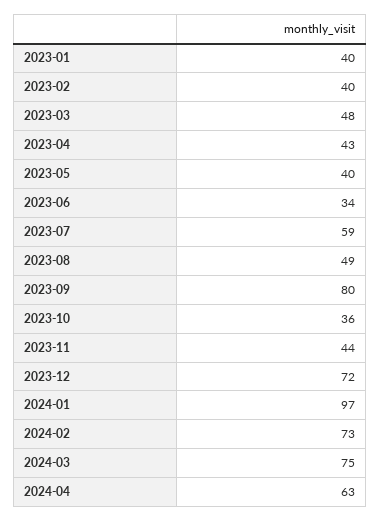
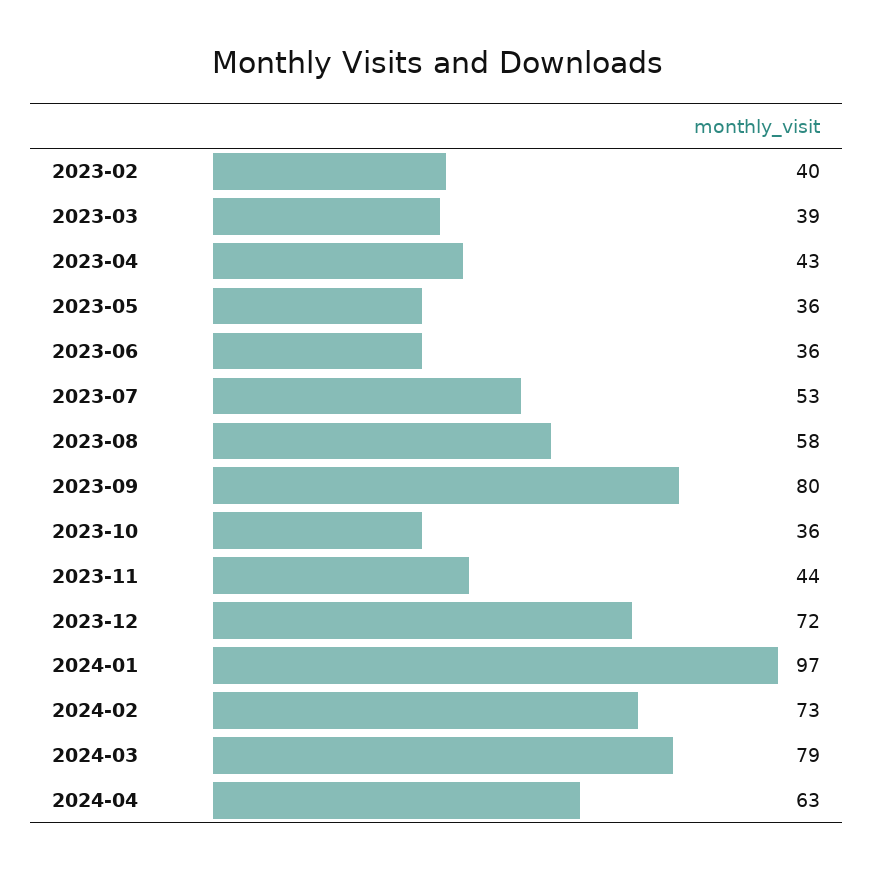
  {
-   "2023-01": 40,
    "2023-02": 40,
-   "2023-03": 48,
+   "2023-03": 39,
    "2023-04": 43,
-   "2023-05": 40,
+   "2023-05": 36,
-   "2023-06": 34,
+   "2023-06": 36,
-   "2023-07": 59,
+   "2023-07": 53,
-   "2023-08": 49,
+   "2023-08": 58,
    "2023-09": 80,
    "2023-10": 36,
    "2023-11": 44,
    "2023-12": 72,
    "2024-01": 97,
    "2024-02": 73,
-   "2024-03": 75,
+   "2024-03": 79,
    "2024-04": 63
  }

